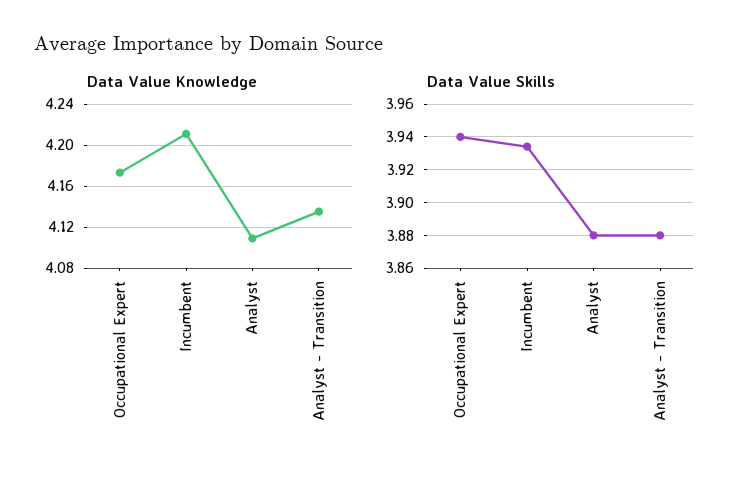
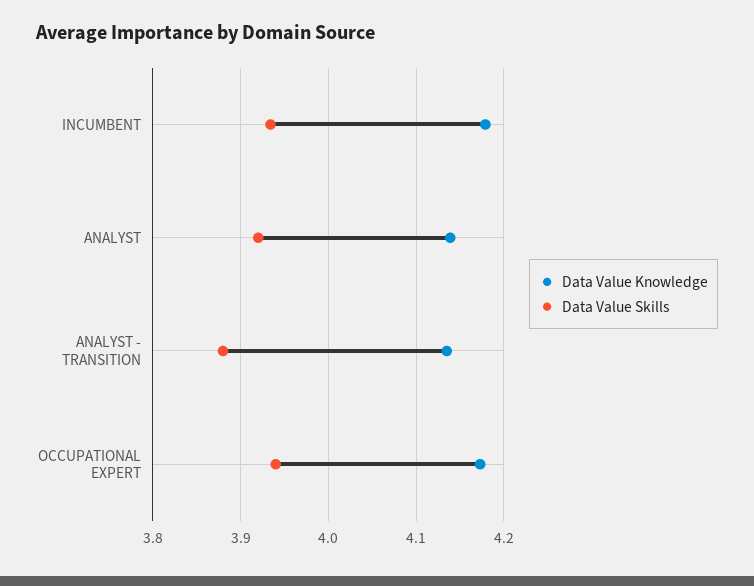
  {
    "Data Value Knowledge": {
      "Occupational Expert": 4.17,
-     "Incumbent": 4.21,
+     "Incumbent": 4.18,
-     "Analyst": 4.11,
+     "Analyst": 4.14,
      "Analyst - Transition": 4.14
    },
    "Data Value Skills": {
      "Occupational Expert": 3.94,
      "Incumbent": 3.935,
-     "Analyst": 3.88,
+     "Analyst": 3.92,
      "Analyst - Transition": 3.88
    }
  }

